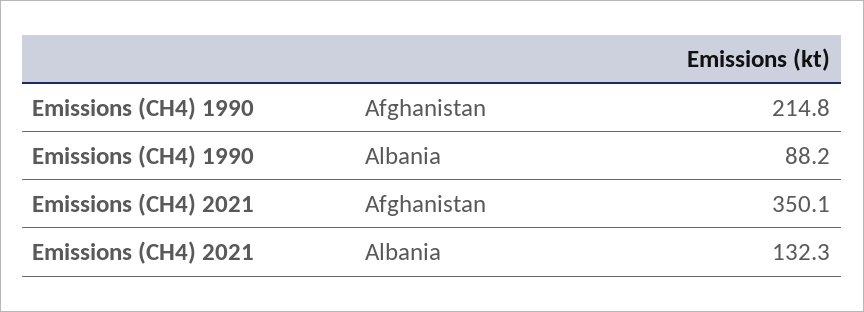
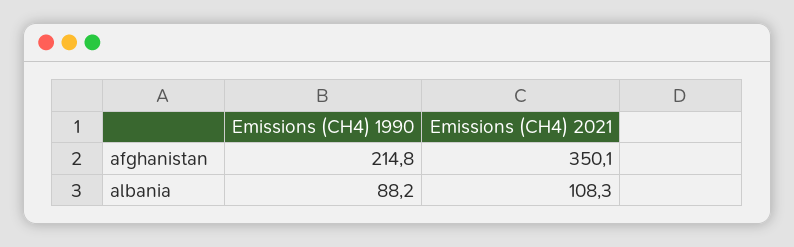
  {
    "Emissions (CH4) 1990": {
      "Afghanistan": 214.8,
      "Albania": 88.2
    },
    "Emissions (CH4) 2021": {
      "Afghanistan": 350.1,
-     "Albania": 132.3
+     "Albania": 108.3
    }
  }

